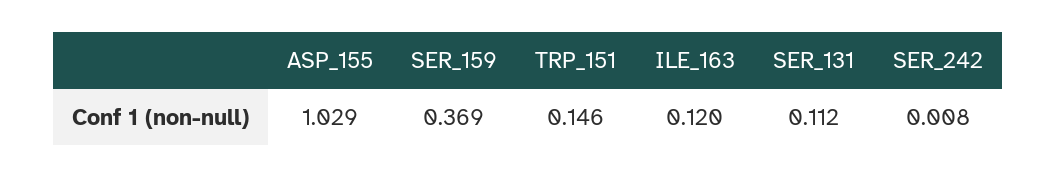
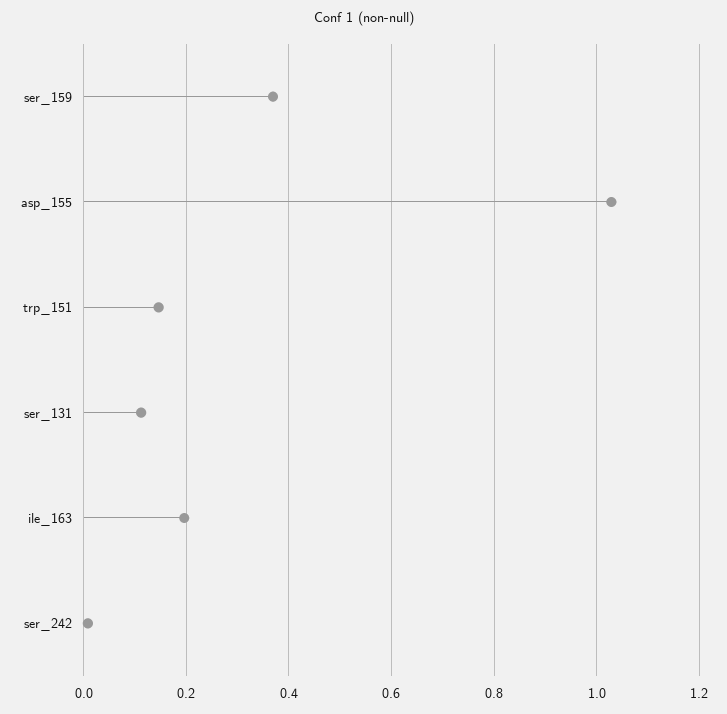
  {
    "ASP_155": 1.029,
    "SER_159": 0.369,
    "TRP_151": 0.146,
-   "ILE_163": 0.12,
+   "ILE_163": 0.2,
    "SER_131": 0.112,
    "SER_242": 0.008
  }

